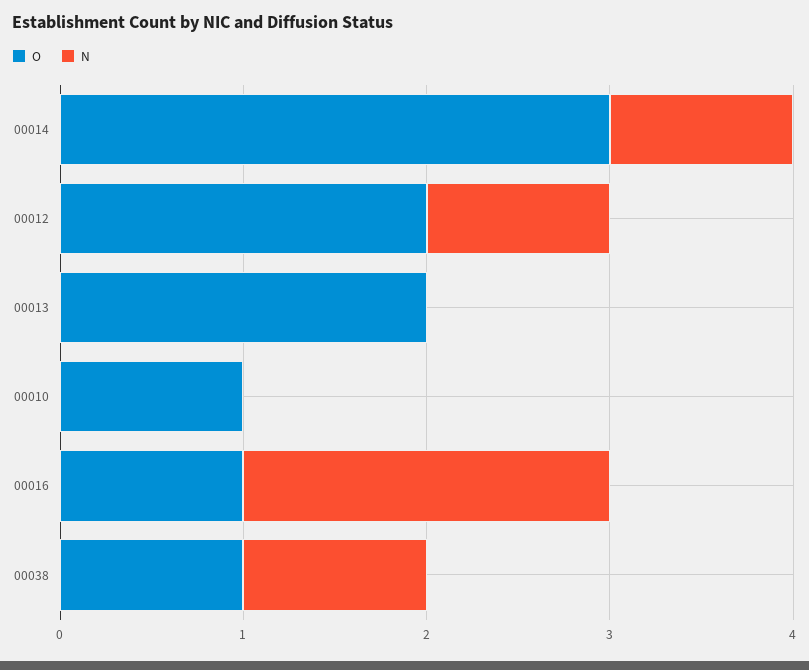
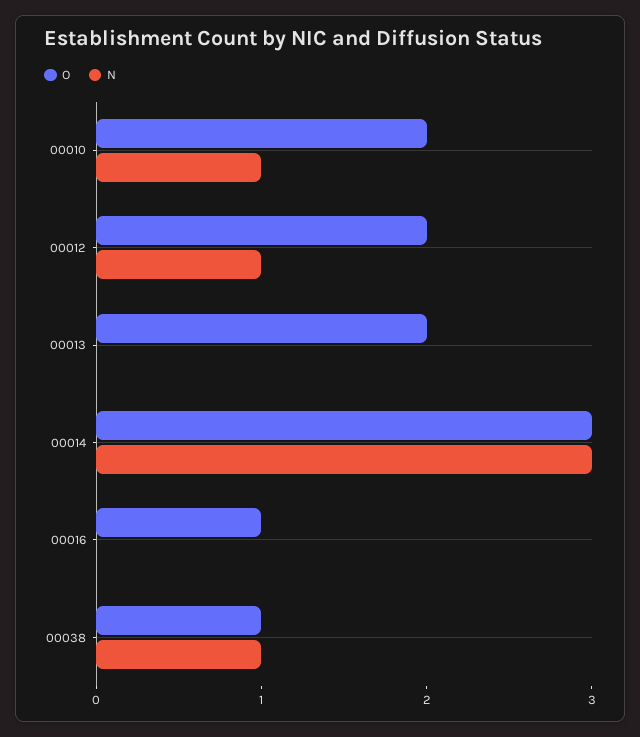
  {
    "O": {
      "00014": 3,
      "00012": 2,
      "00013": 2,
-     "00010": 1,
+     "00010": 2,
      "00016": 1,
      "00038": 1
    },
    "N": {
-     "00014": 1,
+     "00014": 3,
      "00012": 1,
      "00013": 0,
-     "00010": 0,
+     "00010": 1,
-     "00016": 2,
+     "00016": 0,
      "00038": 1
    }
  }

